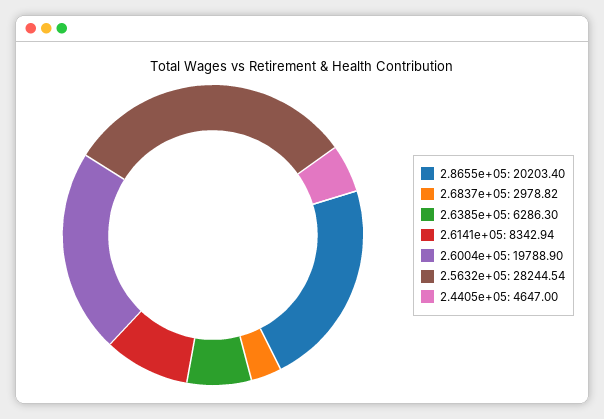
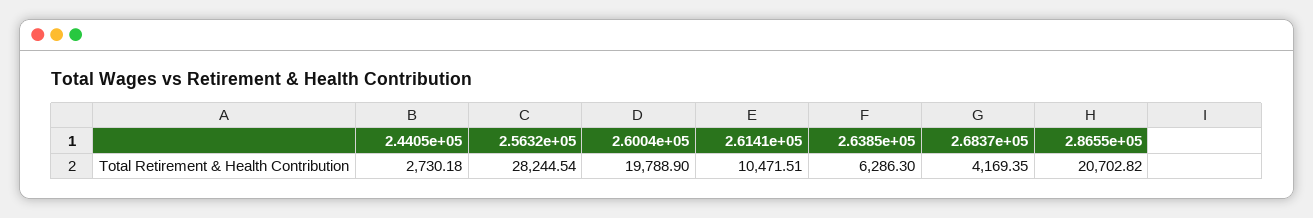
  {
-   "2.8655e+05": 20203.4,
+   "2.8655e+05": 20702.82,
-   "2.6837e+05": 2978.82,
+   "2.6837e+05": 4169.35,
    "2.6385e+05": 6286.3,
-   "2.6141e+05": 8342.94,
+   "2.6141e+05": 10471.51,
    "2.6004e+05": 19788.9,
    "2.5632e+05": 28244.54,
-   "2.4405e+05": 4647
+   "2.4405e+05": 2730.18
  }

